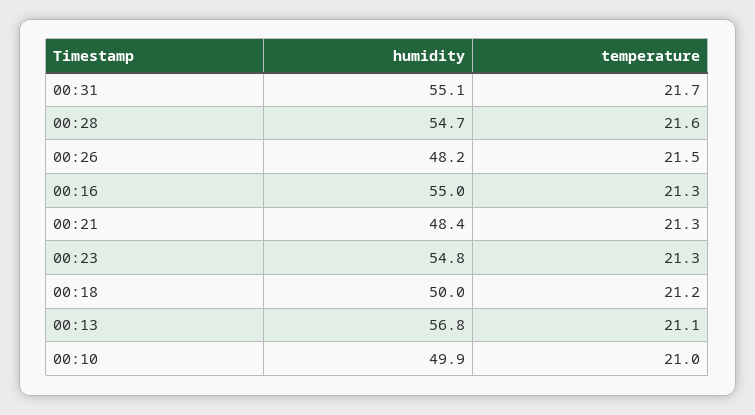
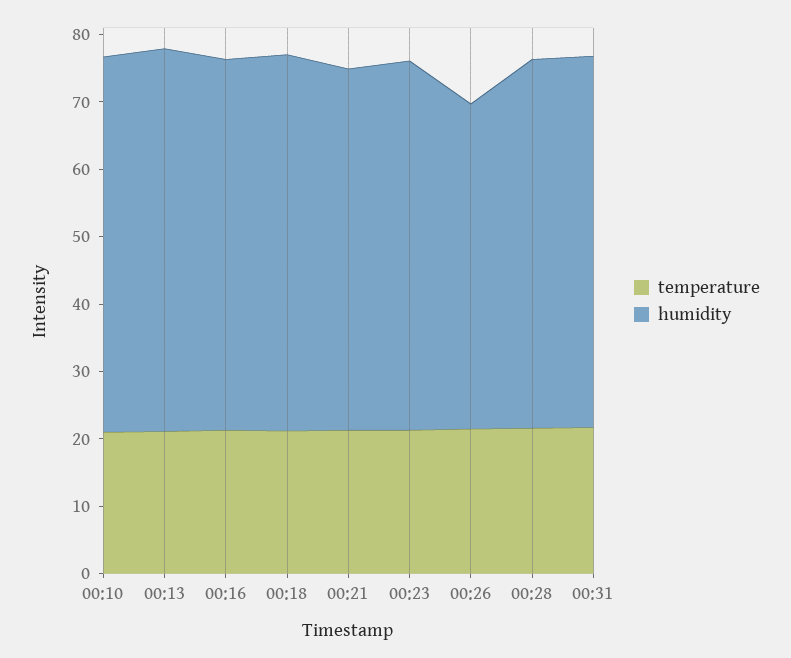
  {
    "humidity": {
      "00:31": 55.1,
      "00:28": 54.7,
      "00:26": 48.2,
      "00:16": 55,
-     "00:21": 48.4,
+     "00:21": 54,
      "00:23": 54.8,
-     "00:18": 50,
+     "00:18": 56,
      "00:13": 56.8,
-     "00:10": 49.9
+     "00:10": 56
    },
    "temperature": {
      "00:31": 21.7,
      "00:28": 21.6,
      "00:26": 21.5,
      "00:16": 21.3,
      "00:21": 21.3,
      "00:23": 21.3,
      "00:18": 21.2,
      "00:13": 21.1,
      "00:10": 21
    }
  }

